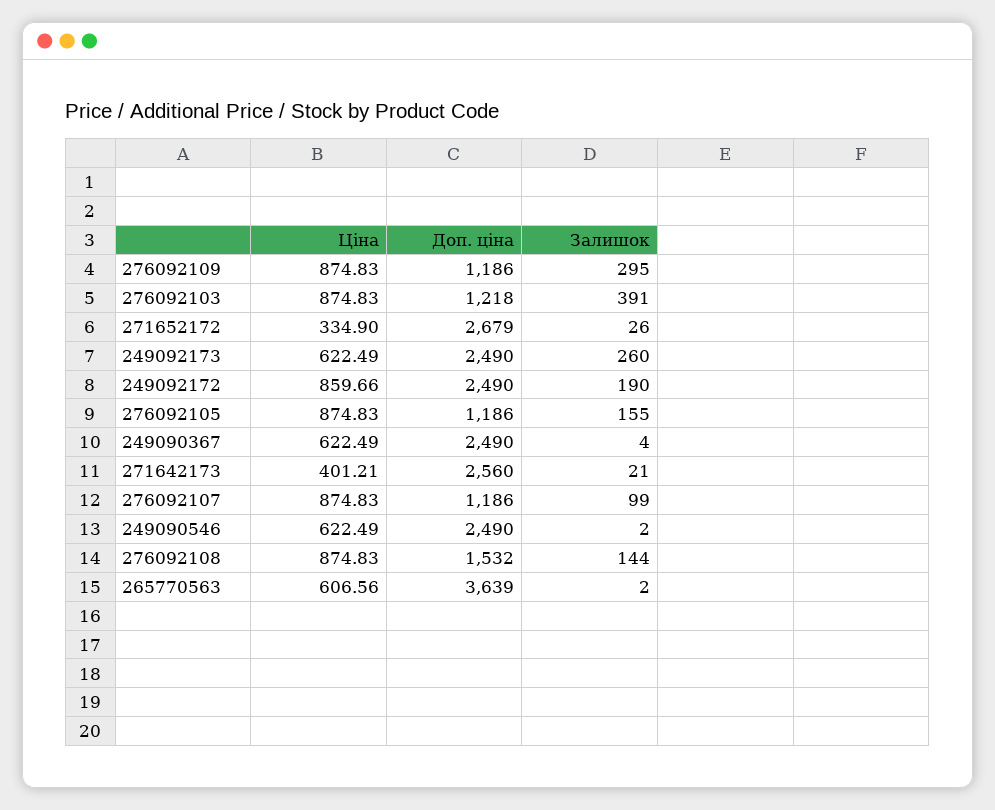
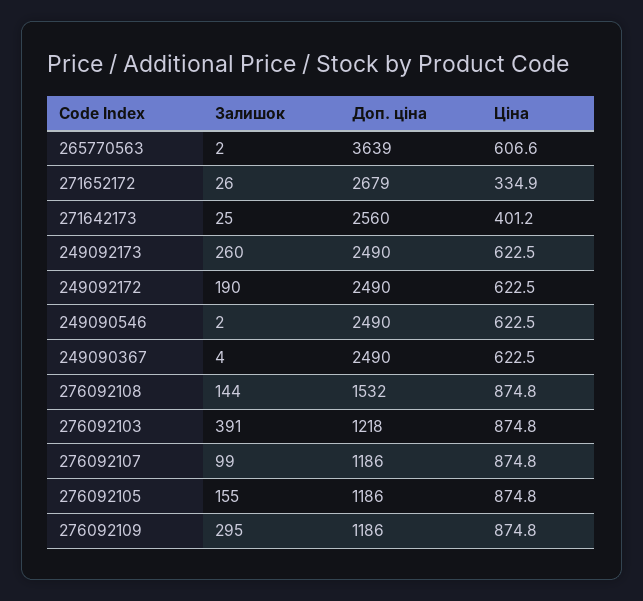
  {
    "Ціна": {
      "276092109": 874.83,
      "276092103": 874.83,
      "271652172": 334.9,
      "249092173": 622.49,
-     "249092172": 859.66,
+     "249092172": 622.5,
      "276092105": 874.83,
      "249090367": 622.49,
      "271642173": 401.21,
      "276092107": 874.83,
      "249090546": 622.49,
      "276092108": 874.83,
      "265770563": 606.56
    },
    "Доп. ціна": {
      "276092109": 1186,
      "276092103": 1218,
      "271652172": 2679,
      "249092173": 2490,
      "249092172": 2490,
      "276092105": 1186,
      "249090367": 2490,
      "271642173": 2560,
      "276092107": 1186,
      "249090546": 2490,
      "276092108": 1532,
      "265770563": 3639
    },
    "Залишок": {
      "276092109": 295,
      "276092103": 391,
      "271652172": 26,
      "249092173": 260,
      "249092172": 190,
      "276092105": 155,
      "249090367": 4,
-     "271642173": 21,
+     "271642173": 25,
      "276092107": 99,
      "249090546": 2,
      "276092108": 144,
      "265770563": 2
    }
  }

